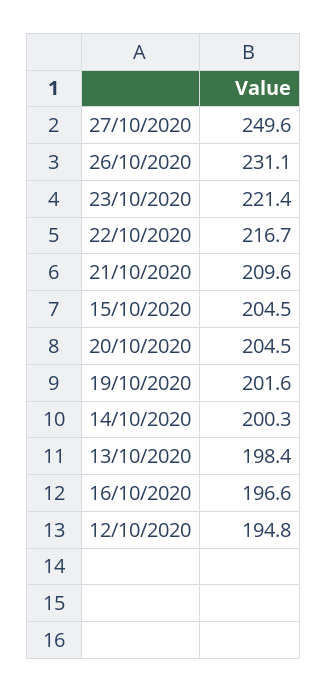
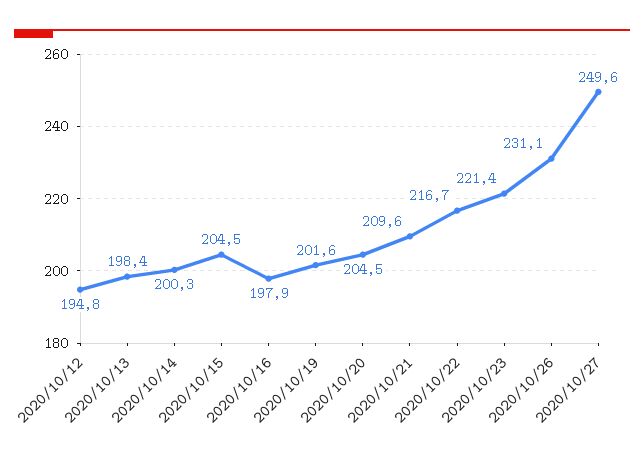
  {
    "27/10/2020": 249.6,
    "26/10/2020": 231.1,
    "23/10/2020": 221.4,
    "22/10/2020": 216.7,
    "21/10/2020": 209.6,
    "15/10/2020": 204.5,
    "20/10/2020": 204.5,
    "19/10/2020": 201.6,
    "14/10/2020": 200.3,
    "13/10/2020": 198.4,
-   "16/10/2020": 196.6,
+   "16/10/2020": 197.9,
    "12/10/2020": 194.8
  }

